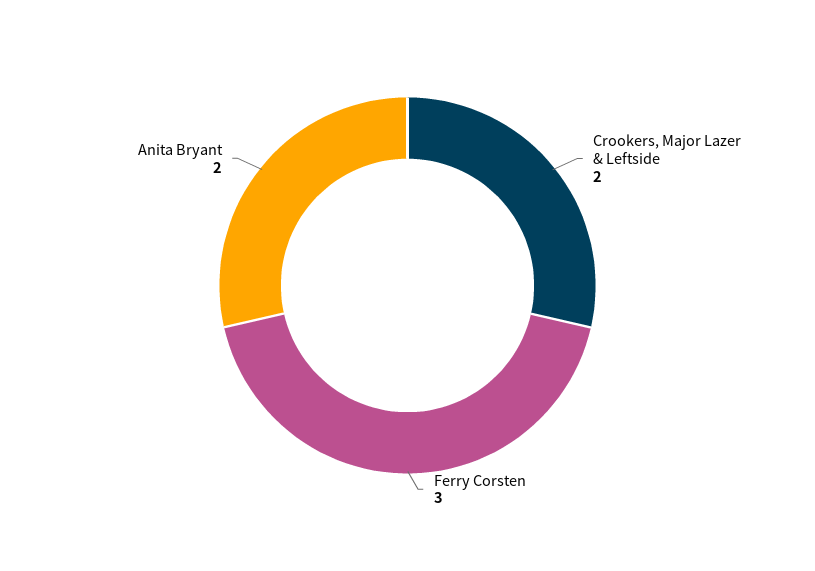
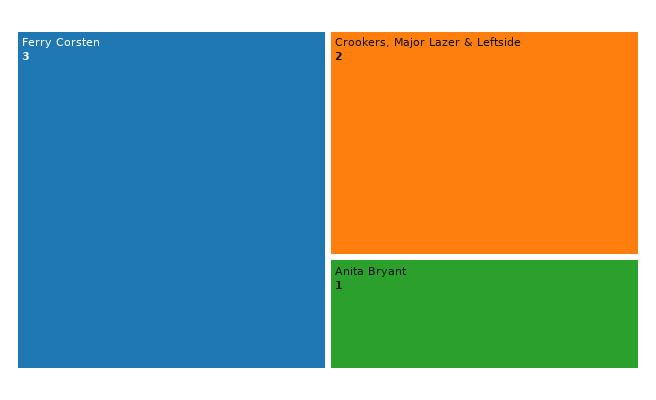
  {
    "Crookers, Major Lazer & Leftside": 2,
    "Ferry Corsten": 3,
-   "Anita Bryant": 2
+   "Anita Bryant": 1
  }

